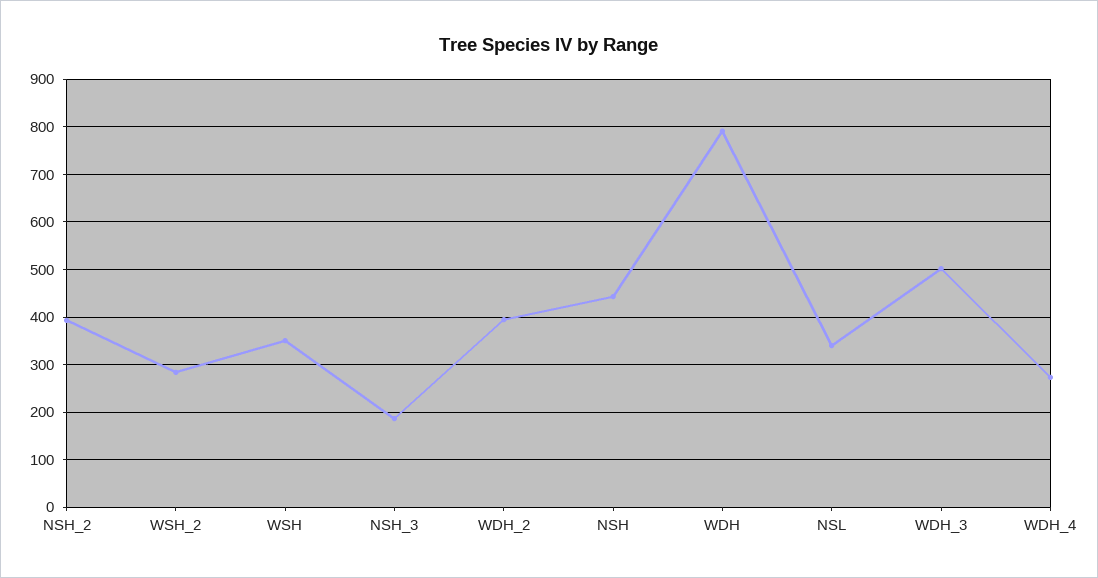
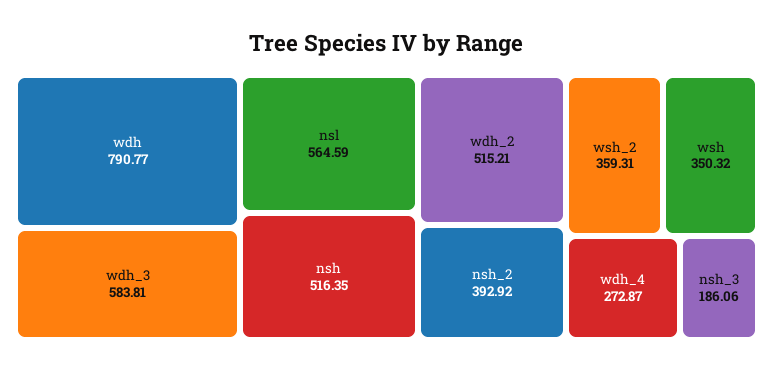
  {
    "NSH_2": 392.92,
-   "WSH_2": 280,
+   "WSH_2": 359.31,
    "WSH": 350.32,
    "NSH_3": 186.06,
-   "WDH_2": 400,
+   "WDH_2": 515.21,
-   "NSH": 440,
+   "NSH": 516.35,
    "WDH": 790.77,
-   "NSL": 340,
+   "NSL": 564.59,
-   "WDH_3": 500,
+   "WDH_3": 583.81,
    "WDH_4": 272.87
  }

